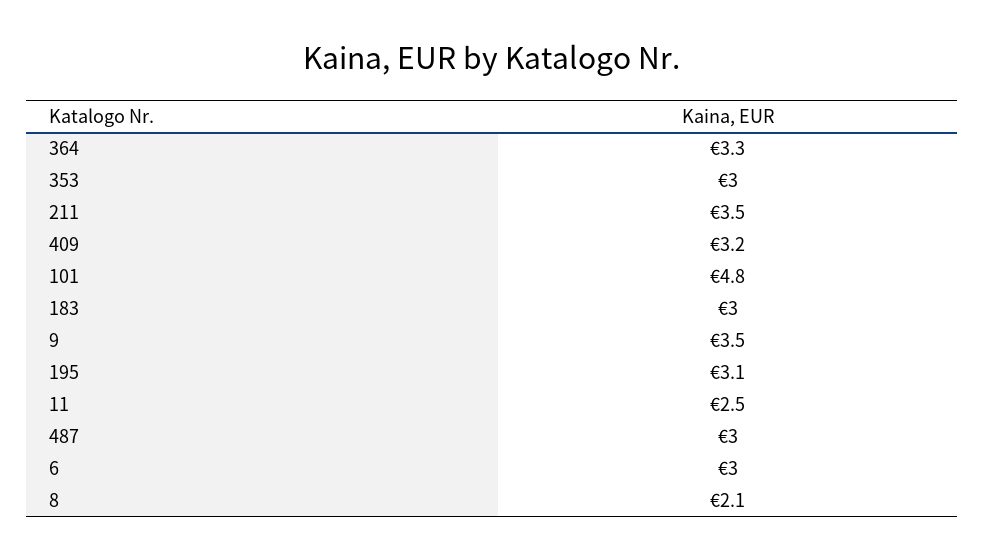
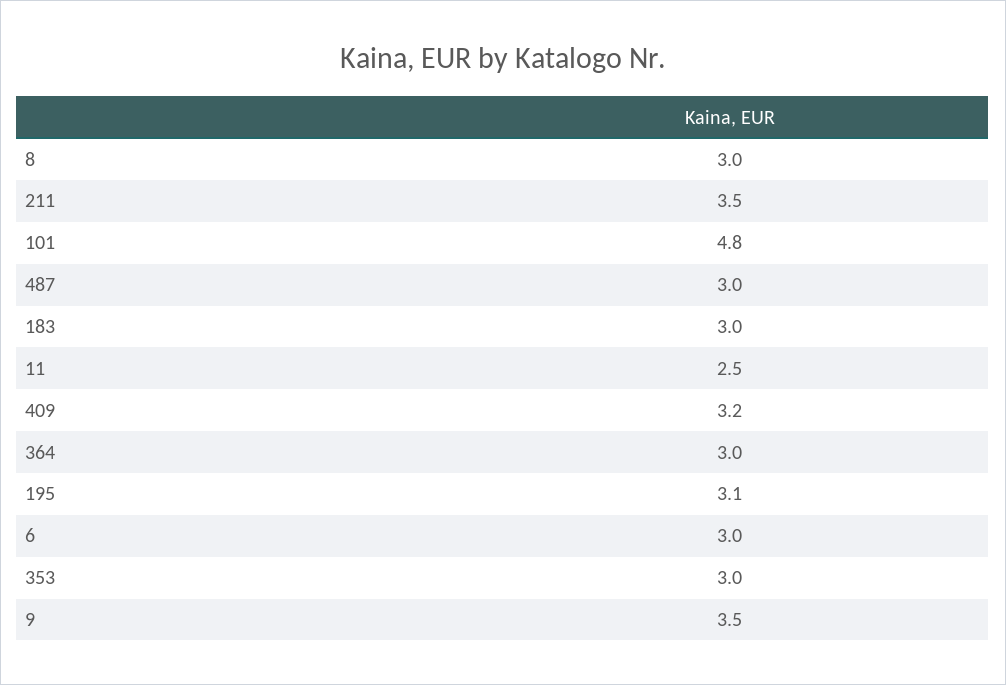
  {
-   "364": 3.3,
+   "364": 3,
    "353": 3,
    "211": 3.5,
    "409": 3.2,
    "101": 4.8,
    "183": 3,
    "9": 3.5,
    "195": 3.1,
    "11": 2.5,
    "487": 3,
    "6": 3,
-   "8": 2.1
+   "8": 3
  }

